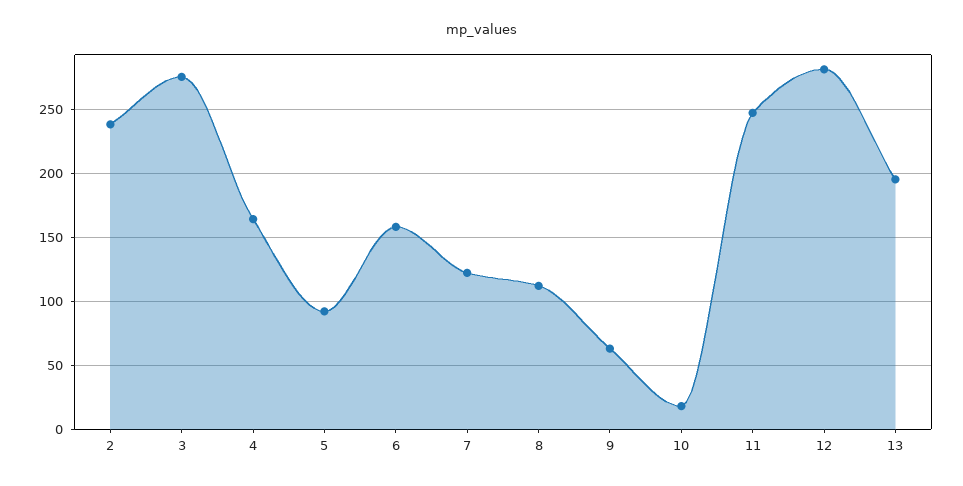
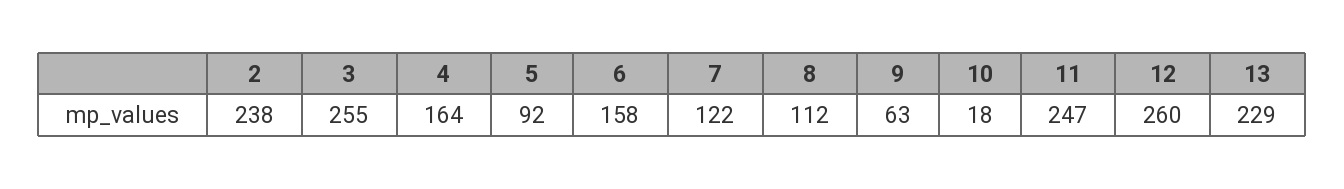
  {
    "2": 238,
-   "3": 275,
+   "3": 255,
    "4": 164,
    "5": 92,
    "6": 158,
    "7": 122,
    "8": 112,
    "9": 63,
    "10": 18,
    "11": 247,
-   "12": 280,
+   "12": 260,
-   "13": 195
+   "13": 229
  }

